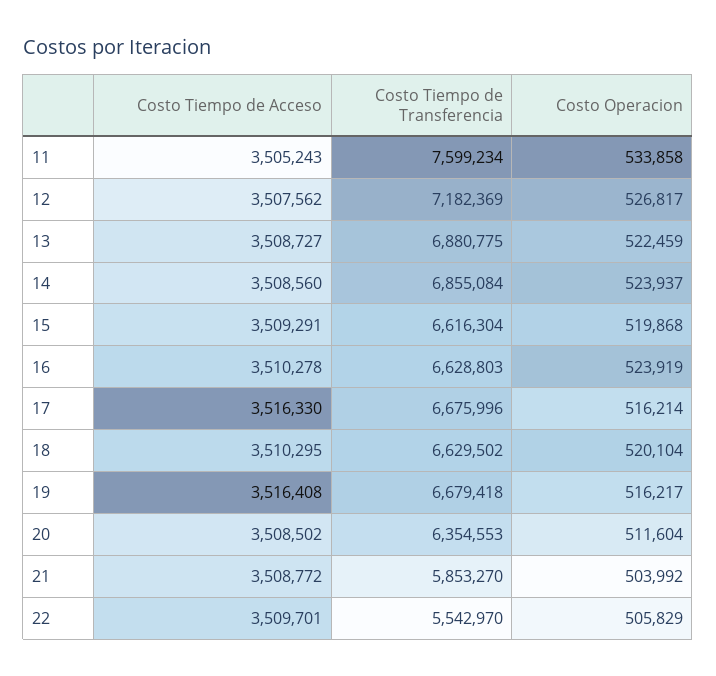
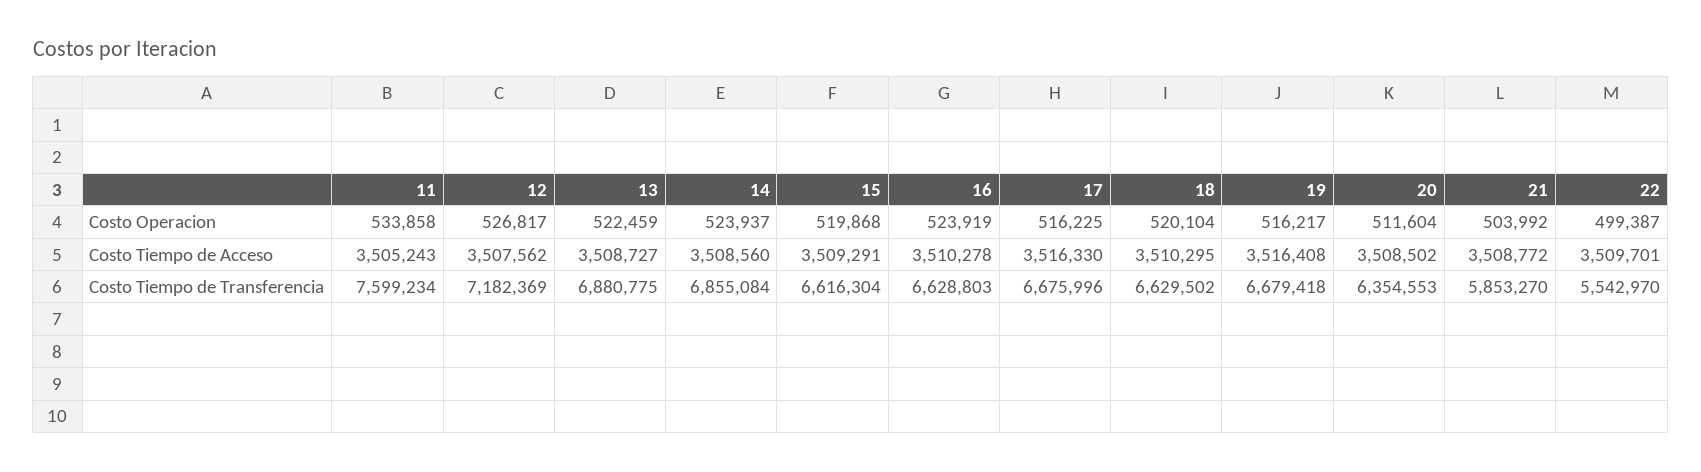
  {
    "Costo Tiempo de Acceso": {
      "11": 3505243,
      "12": 3507562,
      "13": 3508727,
      "14": 3508560,
      "15": 3509291,
      "16": 3510278,
      "17": 3516330,
      "18": 3510295,
      "19": 3516408,
      "20": 3508502,
      "21": 3508772,
      "22": 3509701
    },
    "Costo Tiempo de Transferencia": {
      "11": 7599234,
      "12": 7182369,
      "13": 6880775,
      "14": 6855084,
      "15": 6616304,
      "16": 6628803,
      "17": 6675996,
      "18": 6629502,
      "19": 6679418,
      "20": 6354553,
      "21": 5853270,
      "22": 5542970
    },
    "Costo Operacion": {
      "11": 533858,
      "12": 526817,
      "13": 522459,
      "14": 523937,
      "15": 519868,
      "16": 523919,
-     "17": 516214,
+     "17": 516225,
      "18": 520104,
      "19": 516217,
      "20": 511604,
      "21": 503992,
-     "22": 505829
+     "22": 499387
    }
  }

